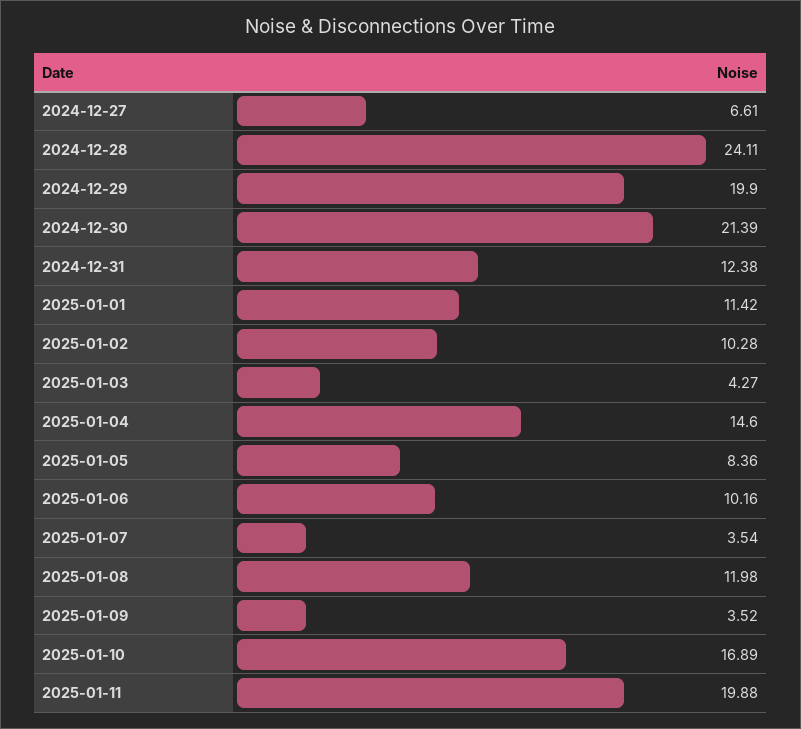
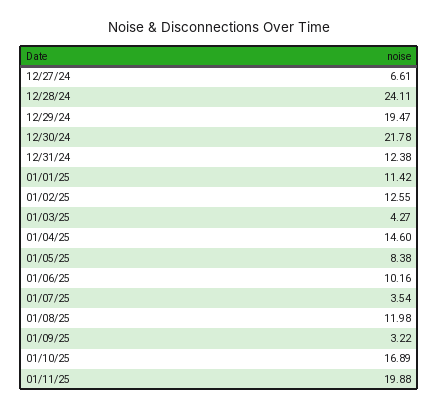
  {
    "2024-12-27": 6.61,
    "2024-12-28": 24.11,
-   "2024-12-29": 19.9,
+   "2024-12-29": 19.47,
-   "2024-12-30": 21.39,
+   "2024-12-30": 21.78,
    "2024-12-31": 12.38,
    "2025-01-01": 11.42,
-   "2025-01-02": 10.28,
+   "2025-01-02": 12.55,
    "2025-01-03": 4.27,
    "2025-01-04": 14.6,
-   "2025-01-05": 8.36,
+   "2025-01-05": 8.38,
    "2025-01-06": 10.16,
    "2025-01-07": 3.54,
    "2025-01-08": 11.98,
-   "2025-01-09": 3.52,
+   "2025-01-09": 3.22,
    "2025-01-10": 16.89,
    "2025-01-11": 19.88
  }

